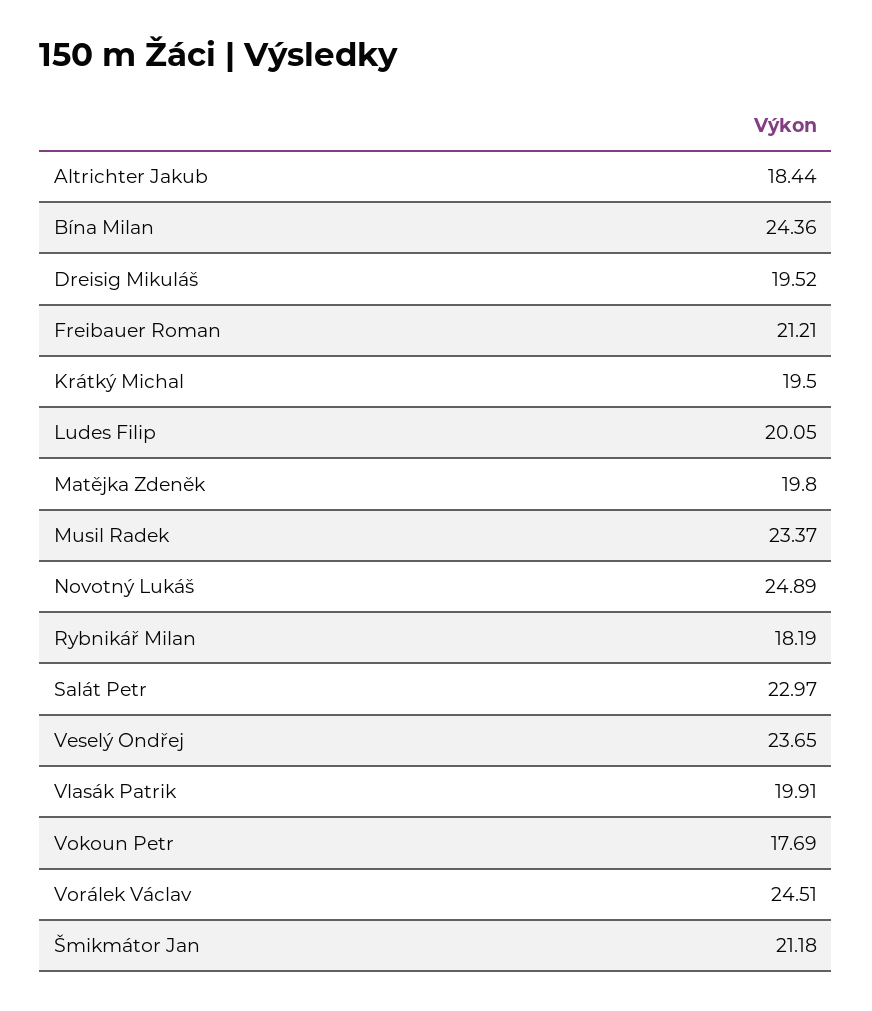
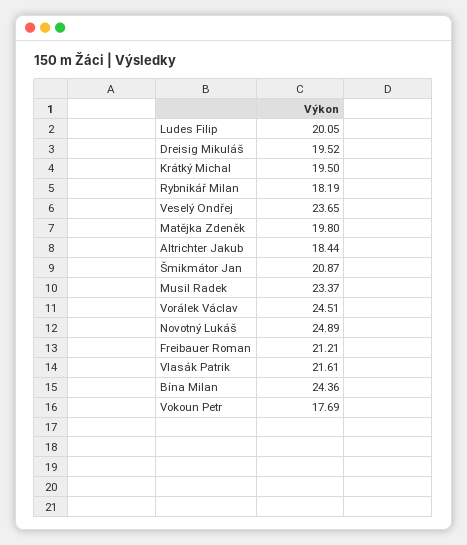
  {
    "Altrichter Jakub": 18.44,
    "Bína Milan": 24.36,
    "Dreisig Mikuláš": 19.52,
    "Freibauer Roman": 21.21,
    "Krátký Michal": 19.5,
    "Ludes Filip": 20.05,
    "Matějka Zdeněk": 19.8,
    "Musil Radek": 23.37,
    "Novotný Lukáš": 24.89,
    "Rybnikář Milan": 18.19,
-   "Salát Petr": 22.97,
    "Veselý Ondřej": 23.65,
-   "Vlasák Patrik": 19.91,
+   "Vlasák Patrik": 21.61,
    "Vokoun Petr": 17.69,
    "Vorálek Václav": 24.51,
-   "Šmikmátor Jan": 21.18
+   "Šmikmátor Jan": 20.87
  }

